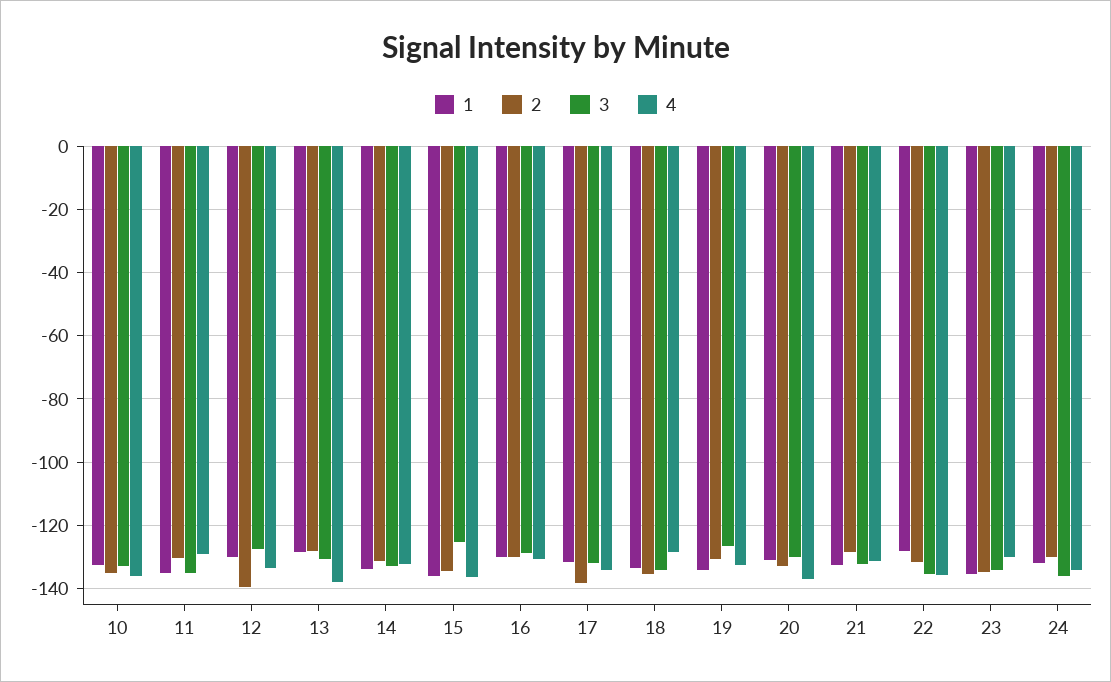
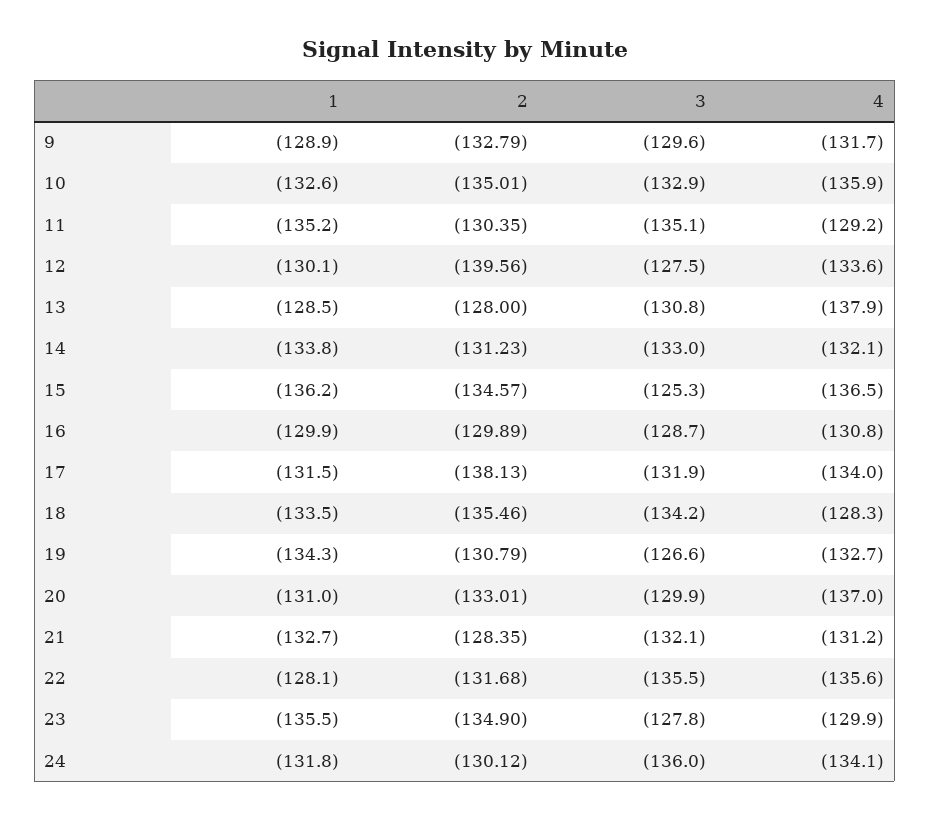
  {
    "1": {
      "10": -132.6,
      "11": -135.2,
      "12": -130.1,
      "13": -128.5,
      "14": -133.8,
      "15": -136.2,
      "16": -129.9,
      "17": -131.5,
      "18": -133.5,
      "19": -134.3,
      "20": -131,
      "21": -132.7,
      "22": -128.1,
      "23": -135.5,
-     "24": -131.8
+     "24": -131.8,
+     "9": -128.9
    },
    "2": {
      "10": -135.01,
      "11": -130.35,
      "12": -139.56,
      "13": -128,
      "14": -131.23,
      "15": -134.57,
      "16": -129.89,
      "17": -138.13,
      "18": -135.46,
      "19": -130.79,
      "20": -133.01,
      "21": -128.35,
      "22": -131.68,
      "23": -134.9,
-     "24": -130.12
+     "24": -130.12,
+     "9": -132.79
    },
    "3": {
      "10": -132.9,
      "11": -135.1,
      "12": -127.5,
      "13": -130.8,
      "14": -133,
      "15": -125.3,
      "16": -128.7,
      "17": -131.9,
      "18": -134.2,
      "19": -126.6,
      "20": -129.9,
      "21": -132.1,
      "22": -135.5,
-     "23": -134,
+     "23": -127.8,
-     "24": -136
+     "24": -136,
+     "9": -129.6
    },
    "4": {
      "10": -135.9,
      "11": -129.2,
      "12": -133.6,
      "13": -137.9,
      "14": -132.1,
      "15": -136.5,
      "16": -130.8,
      "17": -134,
      "18": -128.3,
      "19": -132.7,
      "20": -137,
      "21": -131.2,
      "22": -135.6,
      "23": -129.9,
-     "24": -134.1
+     "24": -134.1,
+     "9": -131.7
    }
  }

